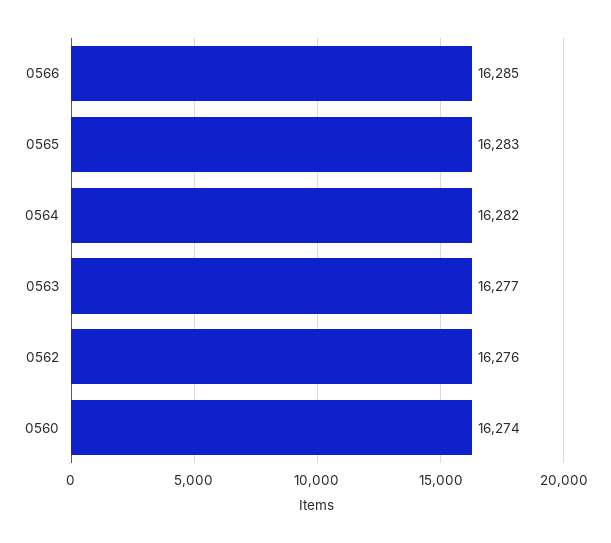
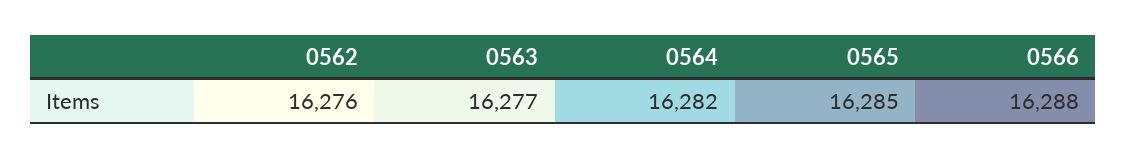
  {
-   "0566": 16285,
+   "0566": 16288,
-   "0565": 16283,
+   "0565": 16285,
    "0564": 16282,
    "0563": 16277,
-   "0562": 16276,
+   "0562": 16276
-   "0560": 16274
  }

